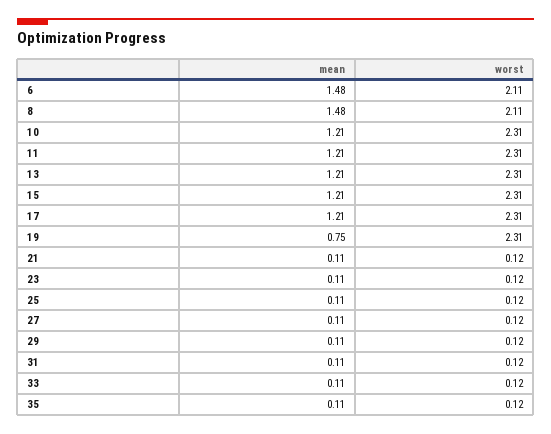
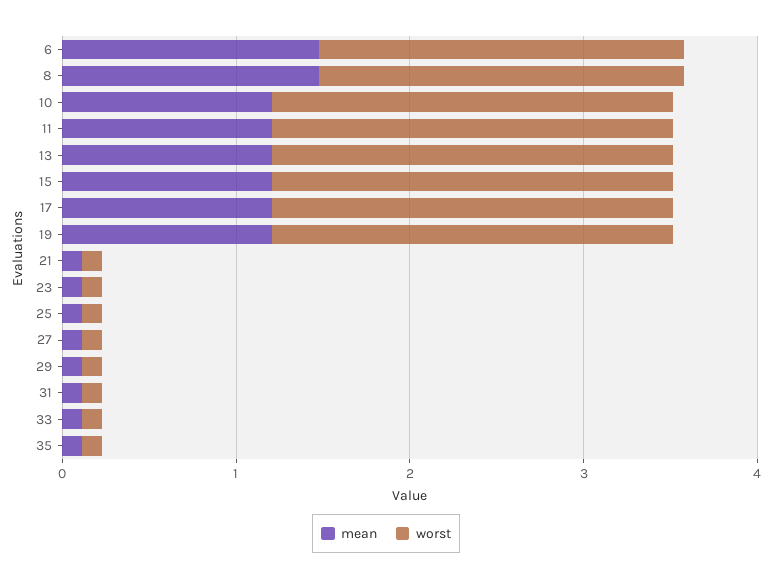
  {
    "mean": {
      "6": 1.48,
      "8": 1.48,
      "10": 1.21,
      "11": 1.21,
      "13": 1.21,
      "15": 1.21,
      "17": 1.21,
-     "19": 0.75,
+     "19": 1.2,
      "21": 0.11,
      "23": 0.11,
      "25": 0.11,
      "27": 0.11,
      "29": 0.11,
      "31": 0.11,
      "33": 0.11,
      "35": 0.11
    },
    "worst": {
      "6": 2.11,
      "8": 2.11,
      "10": 2.31,
      "11": 2.31,
      "13": 2.31,
      "15": 2.31,
      "17": 2.31,
      "19": 2.31,
      "21": 0.12,
      "23": 0.12,
      "25": 0.12,
      "27": 0.12,
      "29": 0.12,
      "31": 0.12,
      "33": 0.12,
      "35": 0.12
    }
  }

